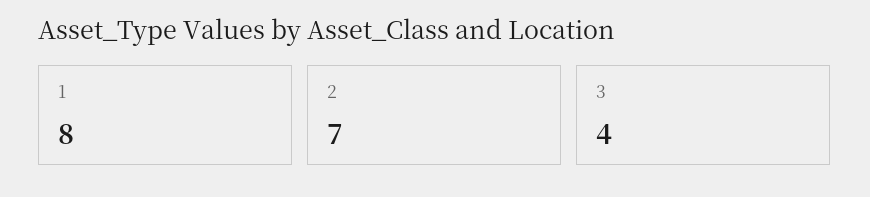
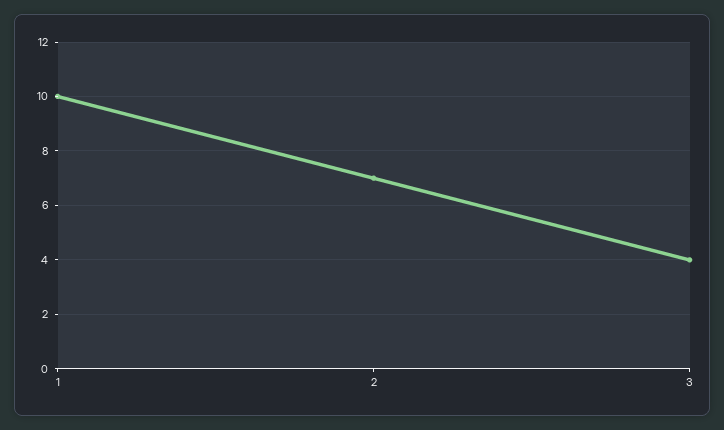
  {
-   "1": 8,
+   "1": 10,
    "2": 7,
    "3": 4
  }

